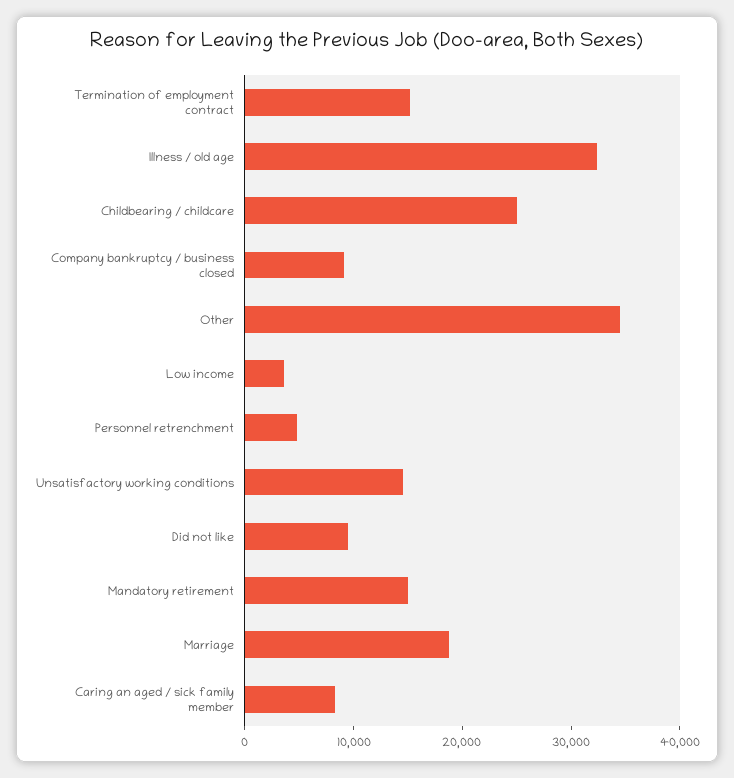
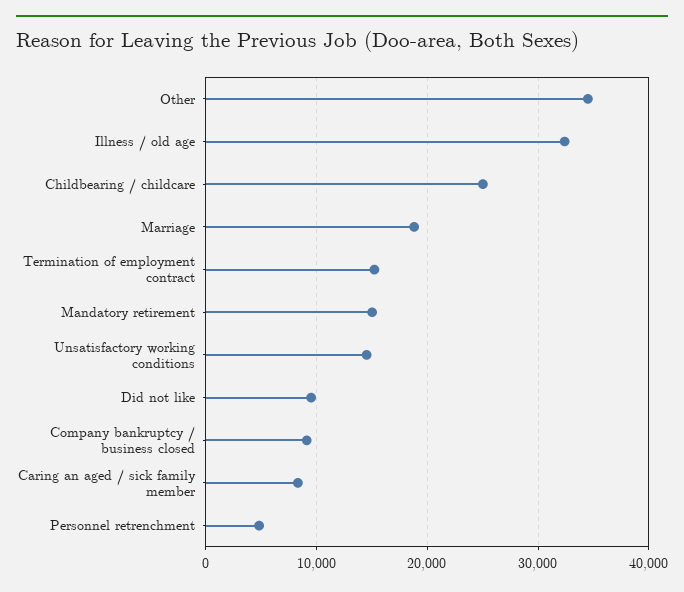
  {
    "Termination of employment contract": 15000,
    "Illness / old age": 32000,
    "Childbearing / childcare": 25000,
    "Company bankruptcy / business closed": 9000,
    "Other": 35000,
-   "Low income": 4000,
    "Personnel retrenchment": 5000,
    "Unsatisfactory working conditions": 15000,
    "Did not like": 10000,
    "Mandatory retirement": 15000,
    "Marriage": 19000,
    "Caring an aged / sick family member": 8000
  }

